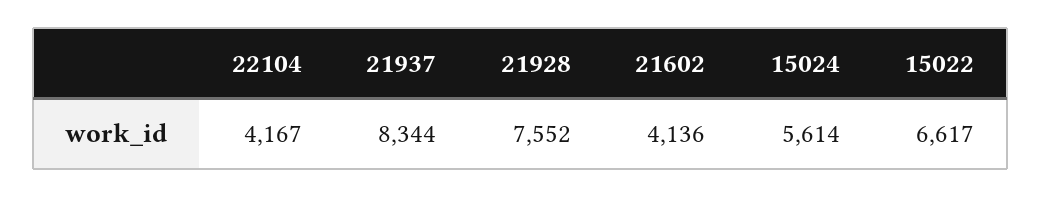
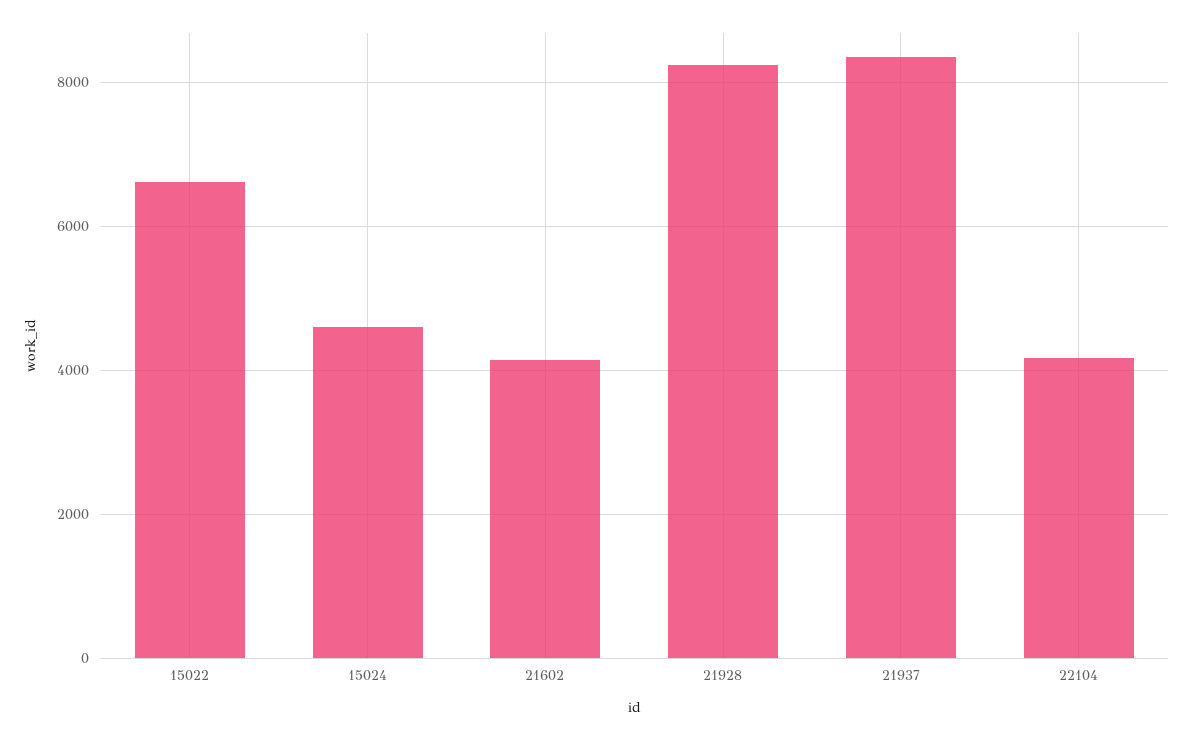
  {
    "22104": 4167,
    "21937": 8344,
-   "21928": 7552,
+   "21928": 8200,
    "21602": 4136,
-   "15024": 5614,
+   "15024": 4600,
    "15022": 6617
  }

